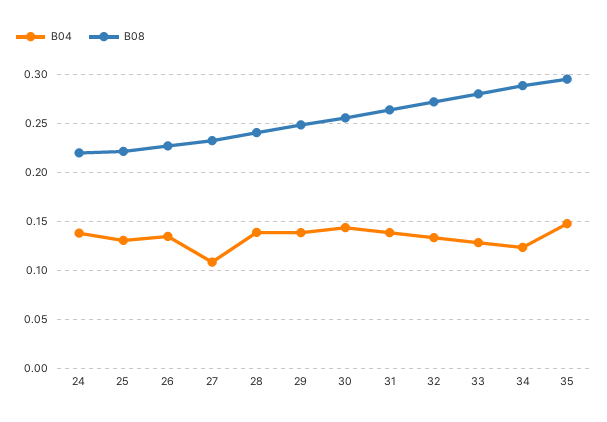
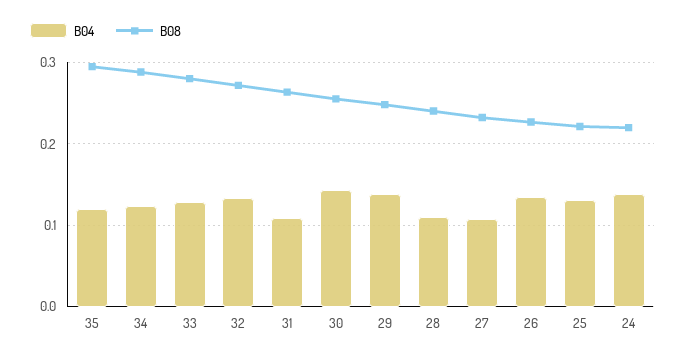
  {
    "B04": {
      "24": 0.14,
      "25": 0.13,
      "26": 0.13,
      "27": 0.11,
-     "28": 0.14,
+     "28": 0.11,
      "29": 0.14,
      "30": 0.14,
-     "31": 0.14,
+     "31": 0.11,
      "32": 0.13,
      "33": 0.13,
      "34": 0.12,
-     "35": 0.15
+     "35": 0.12
    },
    "B08": {
      "24": 0.22,
      "25": 0.22,
      "26": 0.23,
      "27": 0.23,
      "28": 0.24,
      "29": 0.25,
      "30": 0.26,
      "31": 0.26,
      "32": 0.27,
      "33": 0.28,
      "34": 0.29,
      "35": 0.29
    }
  }

